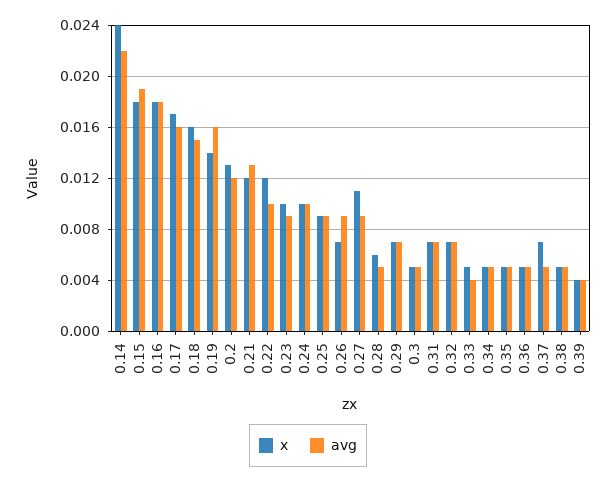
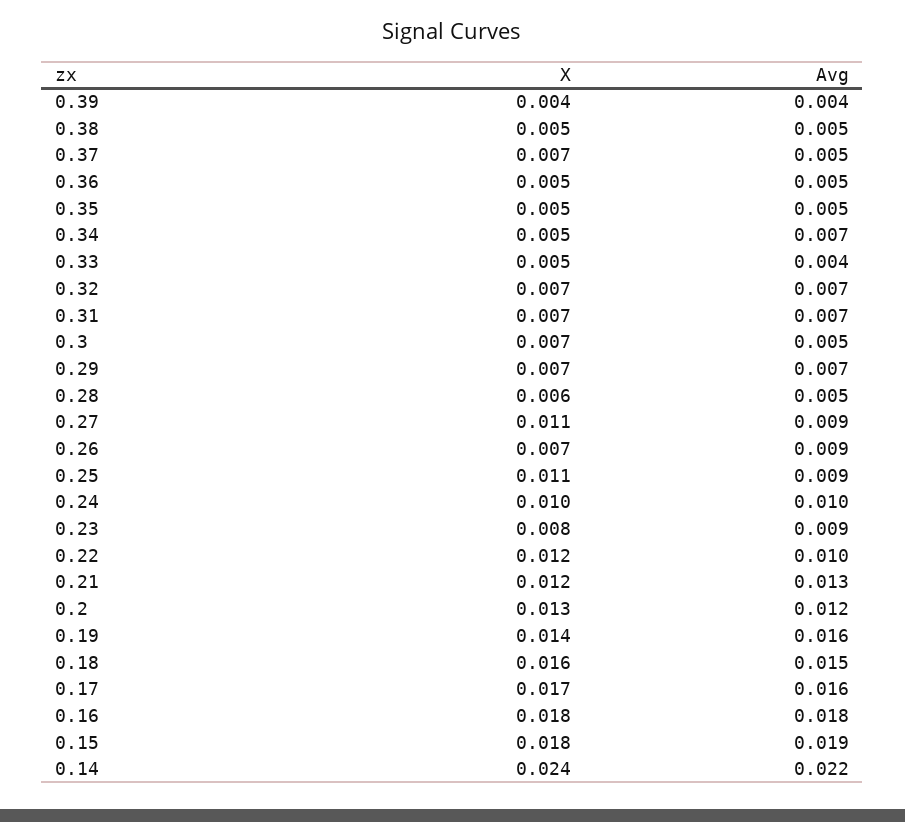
  {
    "x": {
      "0.14": 0.024,
      "0.15": 0.018,
      "0.16": 0.018,
      "0.17": 0.017,
      "0.18": 0.016,
      "0.19": 0.014,
      "0.2": 0.013,
      "0.21": 0.012,
      "0.22": 0.012,
-     "0.23": 0.01,
+     "0.23": 0.008,
      "0.24": 0.01,
-     "0.25": 0.009,
+     "0.25": 0.011,
      "0.26": 0.007,
      "0.27": 0.011,
      "0.28": 0.006,
      "0.29": 0.007,
-     "0.3": 0.005,
+     "0.3": 0.007,
      "0.31": 0.007,
      "0.32": 0.007,
      "0.33": 0.005,
      "0.34": 0.005,
      "0.35": 0.005,
      "0.36": 0.005,
      "0.37": 0.007,
      "0.38": 0.005,
      "0.39": 0.004
    },
    "avg": {
      "0.14": 0.022,
      "0.15": 0.019,
      "0.16": 0.018,
      "0.17": 0.016,
      "0.18": 0.015,
      "0.19": 0.016,
      "0.2": 0.012,
      "0.21": 0.013,
      "0.22": 0.01,
      "0.23": 0.009,
      "0.24": 0.01,
      "0.25": 0.009,
      "0.26": 0.009,
      "0.27": 0.009,
      "0.28": 0.005,
      "0.29": 0.007,
      "0.3": 0.005,
      "0.31": 0.007,
      "0.32": 0.007,
      "0.33": 0.004,
-     "0.34": 0.005,
+     "0.34": 0.007,
      "0.35": 0.005,
      "0.36": 0.005,
      "0.37": 0.005,
      "0.38": 0.005,
      "0.39": 0.004
    }
  }

